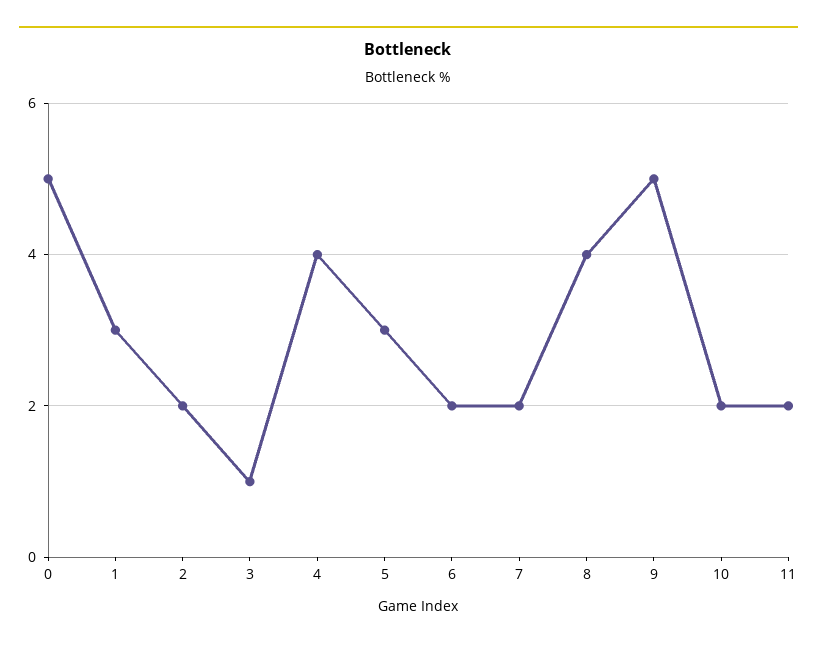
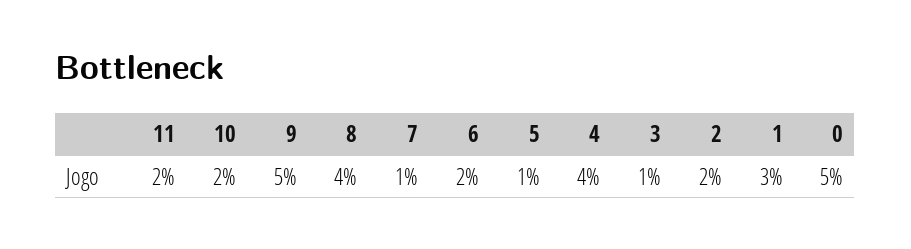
  {
    "0": 5,
    "1": 3,
    "2": 2,
    "3": 1,
    "4": 4,
-   "5": 3,
+   "5": 1,
    "6": 2,
-   "7": 2,
+   "7": 1,
    "8": 4,
    "9": 5,
    "10": 2,
    "11": 2
  }

